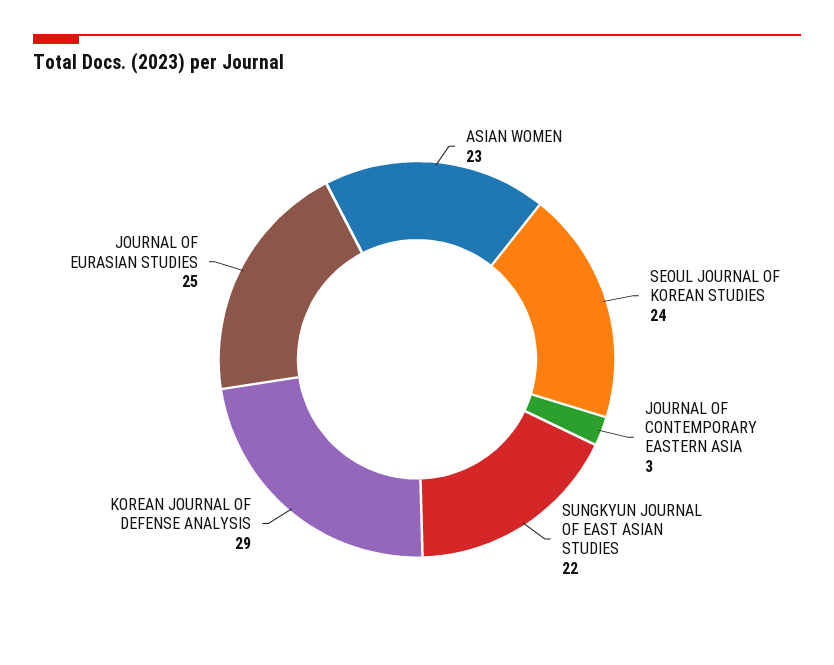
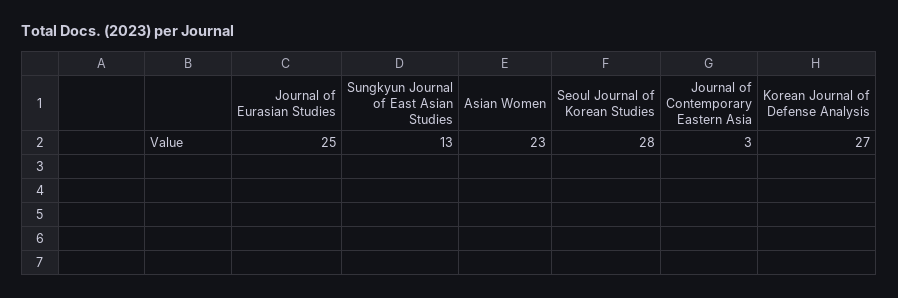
  {
    "ASIAN WOMEN": 23,
-   "SEOUL JOURNAL OF KOREAN STUDIES": 24,
+   "SEOUL JOURNAL OF KOREAN STUDIES": 28,
    "JOURNAL OF CONTEMPORARY EASTERN ASIA": 3,
-   "SUNGKYUN JOURNAL OF EAST ASIAN STUDIES": 22,
+   "SUNGKYUN JOURNAL OF EAST ASIAN STUDIES": 13,
-   "KOREAN JOURNAL OF DEFENSE ANALYSIS": 29,
+   "KOREAN JOURNAL OF DEFENSE ANALYSIS": 27,
    "JOURNAL OF EURASIAN STUDIES": 25
  }

